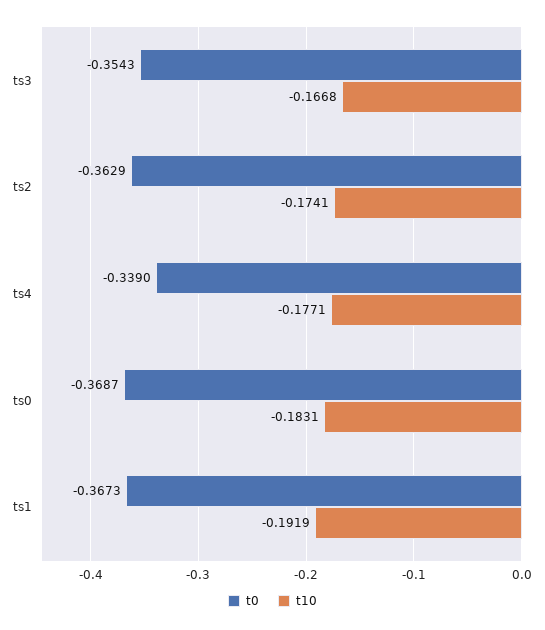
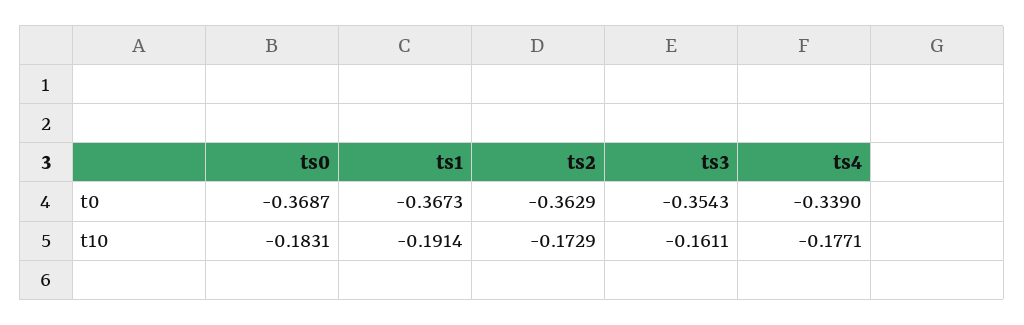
  {
    "t0": {
      "ts3": -0.3543,
      "ts2": -0.3629,
      "ts4": -0.339,
      "ts0": -0.3687,
      "ts1": -0.3673
    },
    "t10": {
-     "ts3": -0.1668,
+     "ts3": -0.1611,
-     "ts2": -0.1741,
+     "ts2": -0.1729,
      "ts4": -0.1771,
      "ts0": -0.1831,
-     "ts1": -0.1919
+     "ts1": -0.1914
    }
  }

